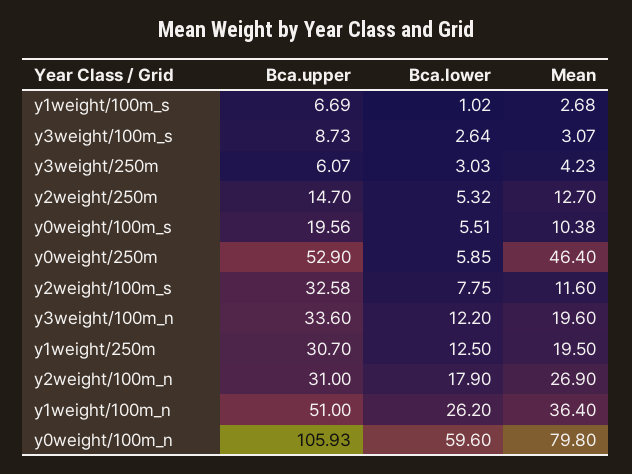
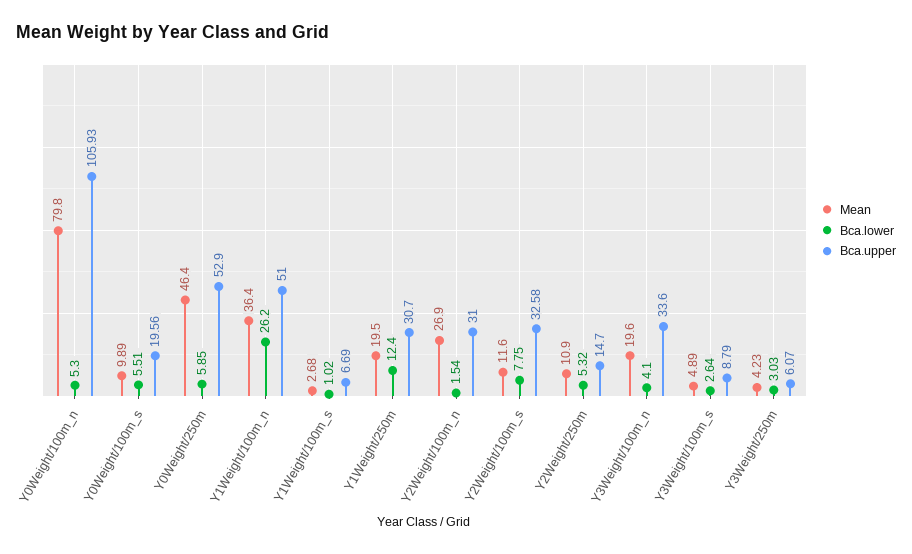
  {
    "Bca.upper": {
      "y1weight/100m_s": 6.69,
-     "y3weight/100m_s": 8.73,
+     "y3weight/100m_s": 8.79,
      "y3weight/250m": 6.07,
      "y2weight/250m": 14.7,
      "y0weight/100m_s": 19.56,
      "y0weight/250m": 52.9,
      "y2weight/100m_s": 32.58,
      "y3weight/100m_n": 33.6,
      "y1weight/250m": 30.7,
      "y2weight/100m_n": 31,
      "y1weight/100m_n": 51,
      "y0weight/100m_n": 105.93
    },
    "Bca.lower": {
      "y1weight/100m_s": 1.02,
      "y3weight/100m_s": 2.64,
      "y3weight/250m": 3.03,
      "y2weight/250m": 5.32,
      "y0weight/100m_s": 5.51,
      "y0weight/250m": 5.85,
      "y2weight/100m_s": 7.75,
-     "y3weight/100m_n": 12.2,
+     "y3weight/100m_n": 4.1,
-     "y1weight/250m": 12.5,
+     "y1weight/250m": 12.4,
-     "y2weight/100m_n": 17.9,
+     "y2weight/100m_n": 1.54,
      "y1weight/100m_n": 26.2,
-     "y0weight/100m_n": 59.6
+     "y0weight/100m_n": 5.3
    },
    "Mean": {
      "y1weight/100m_s": 2.68,
-     "y3weight/100m_s": 3.07,
+     "y3weight/100m_s": 4.89,
      "y3weight/250m": 4.23,
-     "y2weight/250m": 12.7,
+     "y2weight/250m": 10.9,
-     "y0weight/100m_s": 10.38,
+     "y0weight/100m_s": 9.89,
      "y0weight/250m": 46.4,
      "y2weight/100m_s": 11.6,
      "y3weight/100m_n": 19.6,
      "y1weight/250m": 19.5,
      "y2weight/100m_n": 26.9,
      "y1weight/100m_n": 36.4,
      "y0weight/100m_n": 79.8
    }
  }

